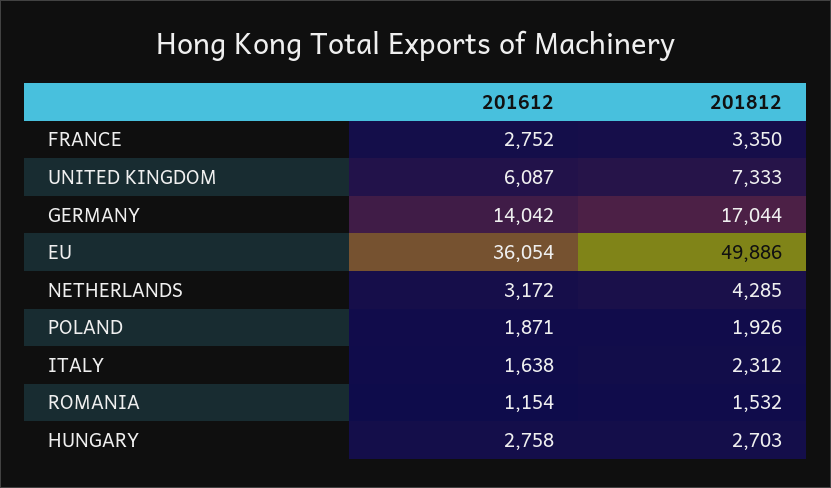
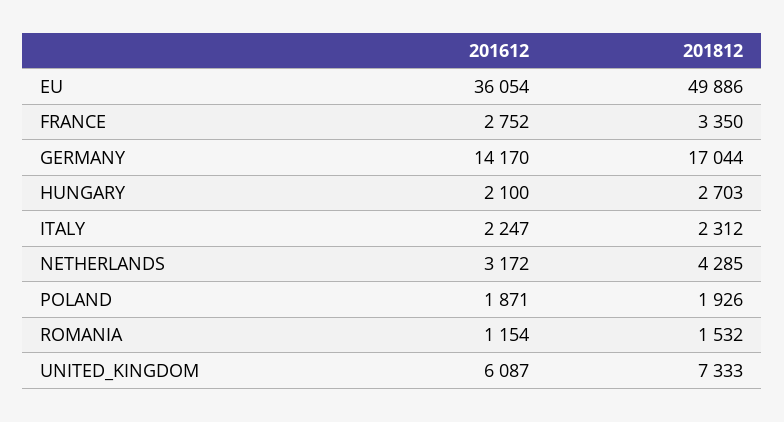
  {
    "201612": {
      "FRANCE": 2752,
      "UNITED KINGDOM": 6087,
-     "GERMANY": 14042,
+     "GERMANY": 14170,
      "EU": 36054,
      "NETHERLANDS": 3172,
      "POLAND": 1871,
-     "ITALY": 1638,
+     "ITALY": 2247,
      "ROMANIA": 1154,
-     "HUNGARY": 2758
+     "HUNGARY": 2100
    },
    "201812": {
      "FRANCE": 3350,
      "UNITED KINGDOM": 7333,
      "GERMANY": 17044,
      "EU": 49886,
      "NETHERLANDS": 4285,
      "POLAND": 1926,
      "ITALY": 2312,
      "ROMANIA": 1532,
      "HUNGARY": 2703
    }
  }

